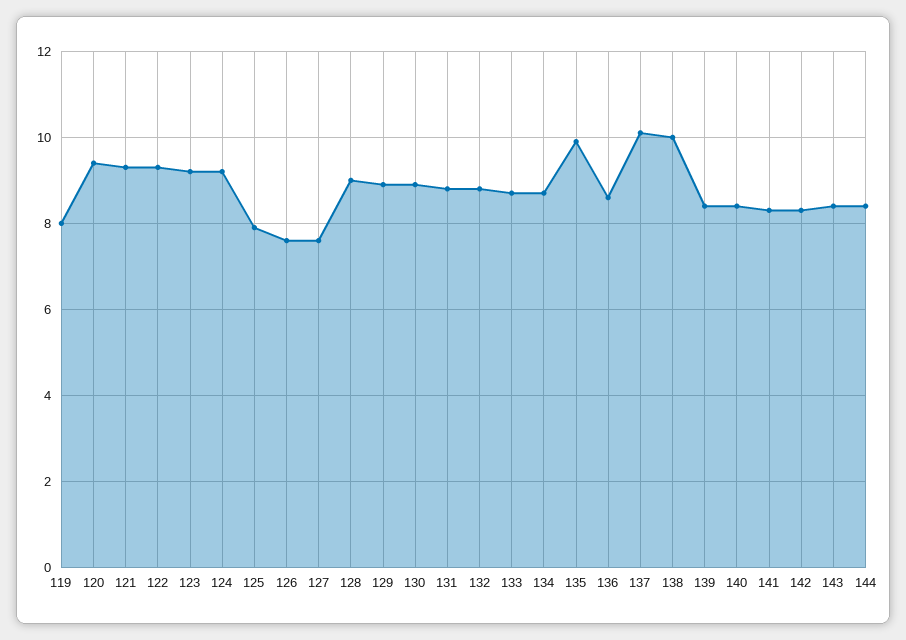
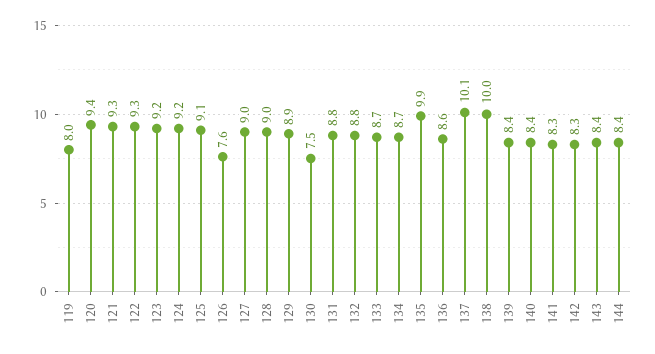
  {
    "119": 8,
    "120": 9.4,
    "121": 9.3,
    "122": 9.3,
    "123": 9.2,
    "124": 9.2,
-   "125": 8,
+   "125": 9.1,
    "126": 7.6,
-   "127": 7.5,
+   "127": 9,
    "128": 9,
    "129": 8.9,
-   "130": 9,
+   "130": 7.5,
    "131": 8.8,
    "132": 8.8,
    "133": 8.7,
    "134": 8.7,
    "135": 9.9,
    "136": 8.6,
    "137": 10.1,
    "138": 10,
    "139": 8.4,
    "140": 8.4,
    "141": 8.3,
    "142": 8.3,
    "143": 8.4,
    "144": 8.4
  }

